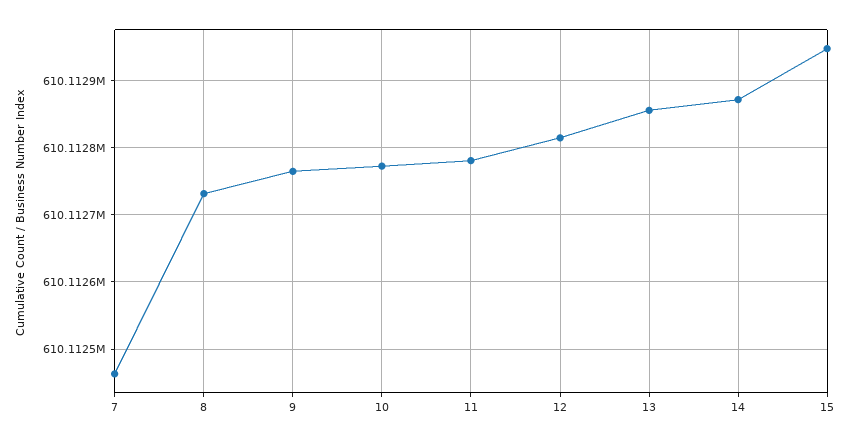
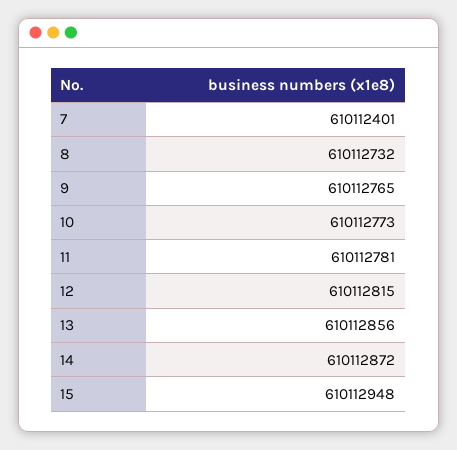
  {
-   "7": 610112460,
+   "7": 610112401,
    "8": 610112732,
    "9": 610112765,
    "10": 610112773,
    "11": 610112781,
    "12": 610112815,
    "13": 610112856,
    "14": 610112872,
    "15": 610112948
  }

